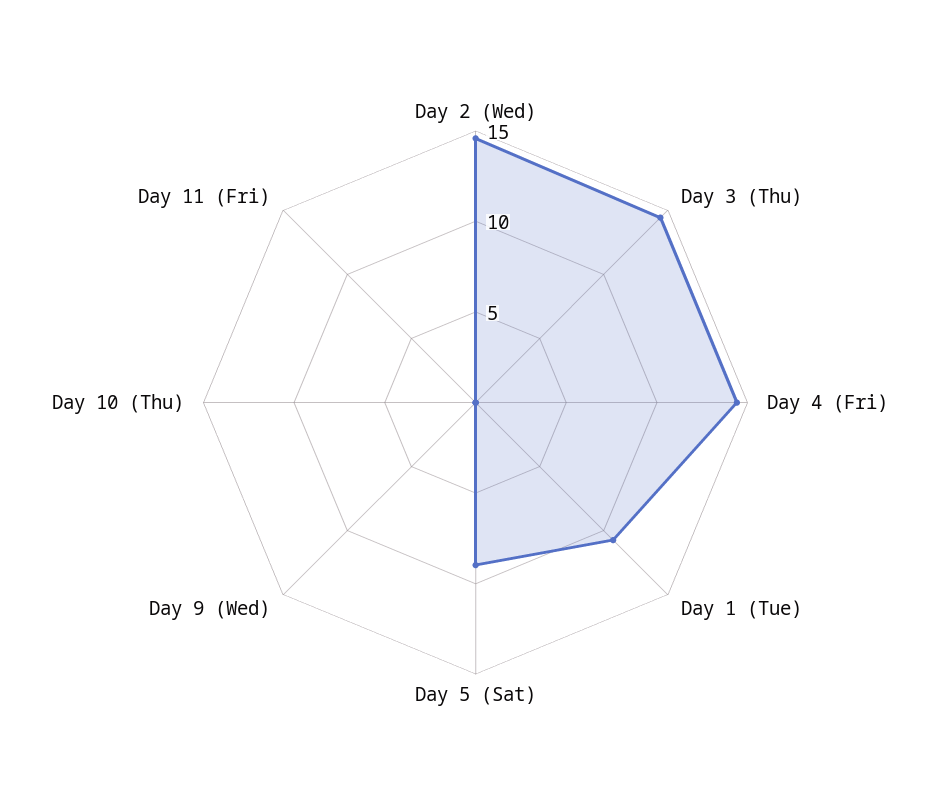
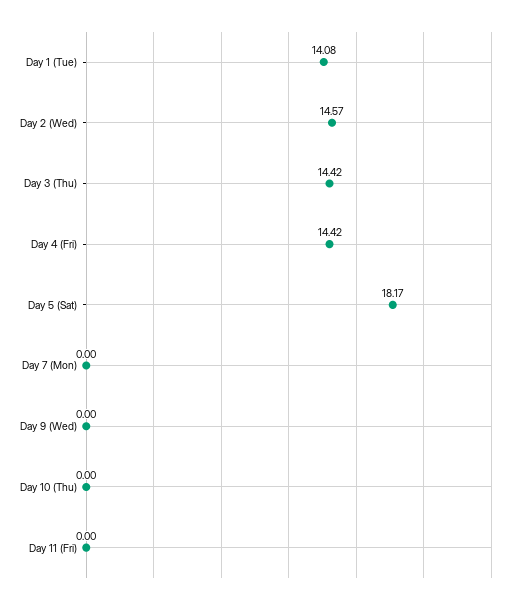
  {
    "Day 2 (Wed)": 14.57,
    "Day 3 (Thu)": 14.42,
    "Day 4 (Fri)": 14.42,
-   "Day 1 (Tue)": 11,
+   "Day 1 (Tue)": 14.08,
-   "Day 5 (Sat)": 9,
+   "Day 5 (Sat)": 18.17,
    "Day 9 (Wed)": 0,
    "Day 10 (Thu)": 0,
-   "Day 11 (Fri)": 0
+   "Day 11 (Fri)": 0,
+   "Day 7 (Mon)": 0
  }

